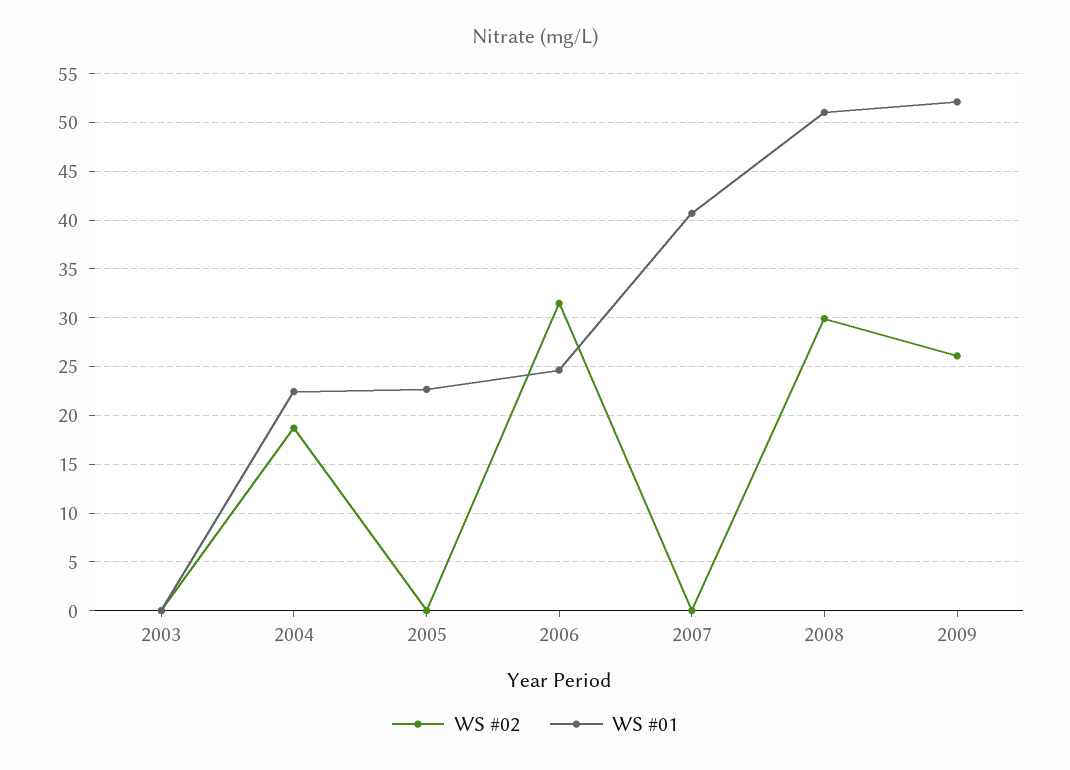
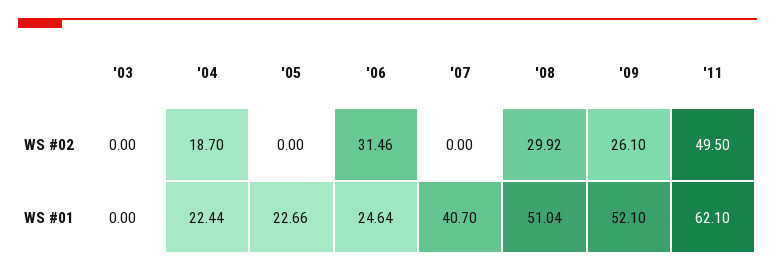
  {
    "WS #02": {
      "2003": 0,
      "2004": 18.7,
      "2005": 0,
      "2006": 31.46,
      "2007": 0,
      "2008": 29.92,
-     "2009": 26.1
+     "2009": 26.1,
+     "'11": 49.5
    },
    "WS #01": {
      "2003": 0,
      "2004": 22.44,
      "2005": 22.66,
      "2006": 24.64,
      "2007": 40.7,
      "2008": 51.04,
-     "2009": 52.1
+     "2009": 52.1,
+     "'11": 62.1
    }
  }

